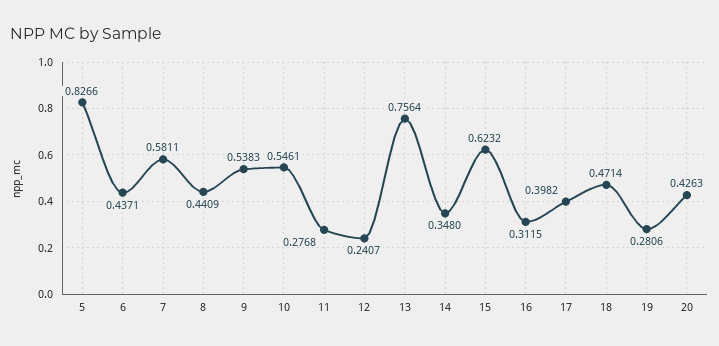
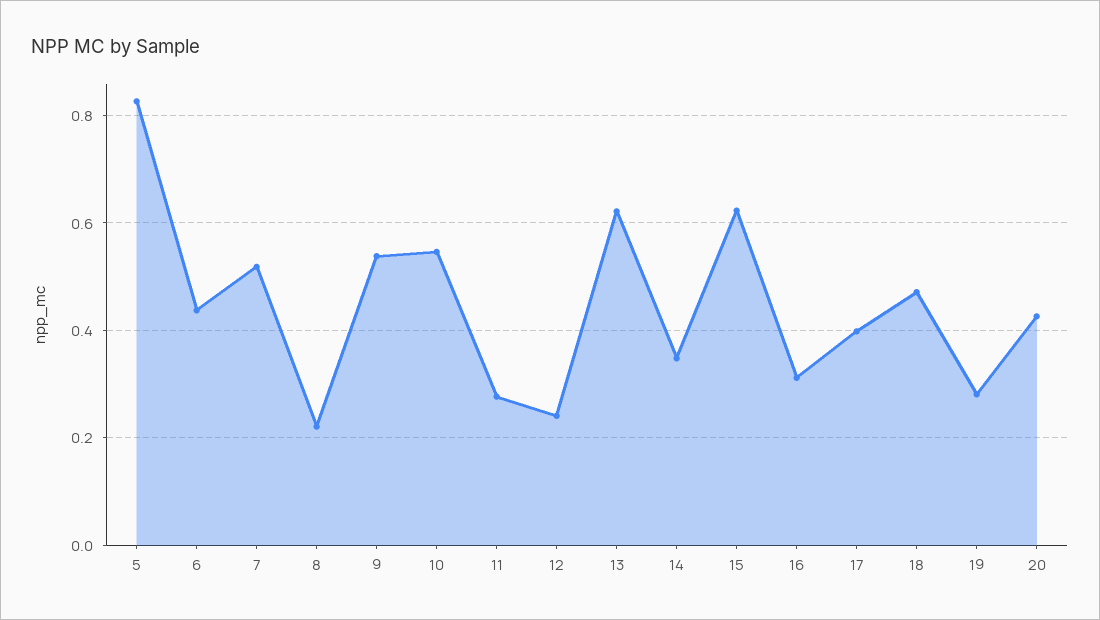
  {
    "5": 0.8266,
    "6": 0.4371,
-   "7": 0.5811,
+   "7": 0.52,
-   "8": 0.4409,
+   "8": 0.22,
    "9": 0.5383,
    "10": 0.5461,
    "11": 0.2768,
    "12": 0.2407,
-   "13": 0.7564,
+   "13": 0.62,
    "14": 0.348,
    "15": 0.6232,
    "16": 0.3115,
    "17": 0.3982,
    "18": 0.4714,
    "19": 0.2806,
    "20": 0.4263
  }

